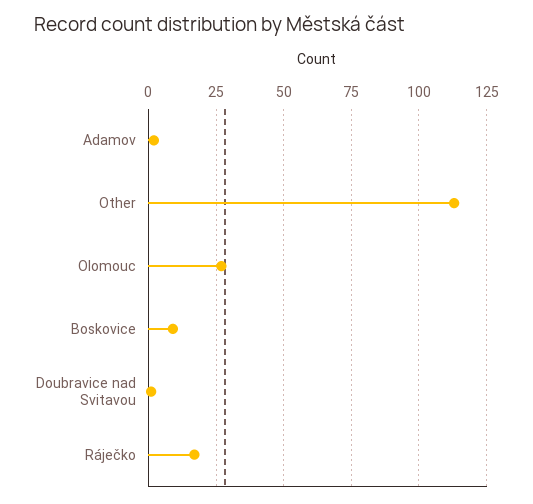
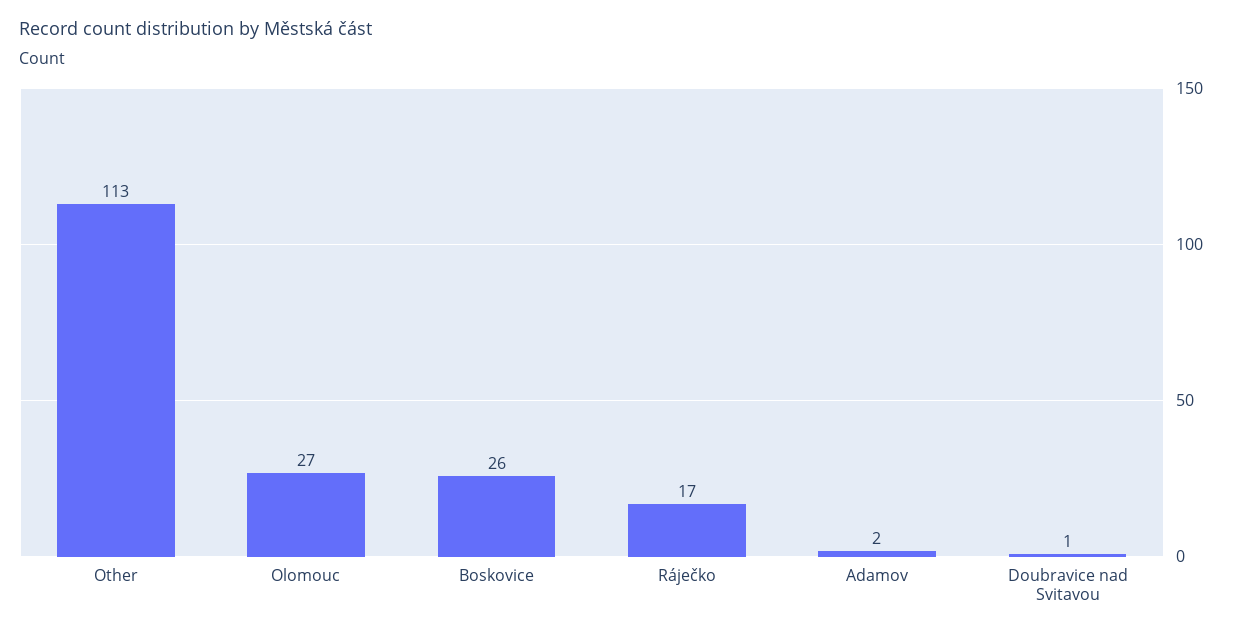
  {
    "Adamov": 2,
    "Other": 113,
    "Olomouc": 27,
-   "Boskovice": 10,
+   "Boskovice": 26,
    "Doubravice nad Svitavou": 1,
    "Ráječko": 17
  }

